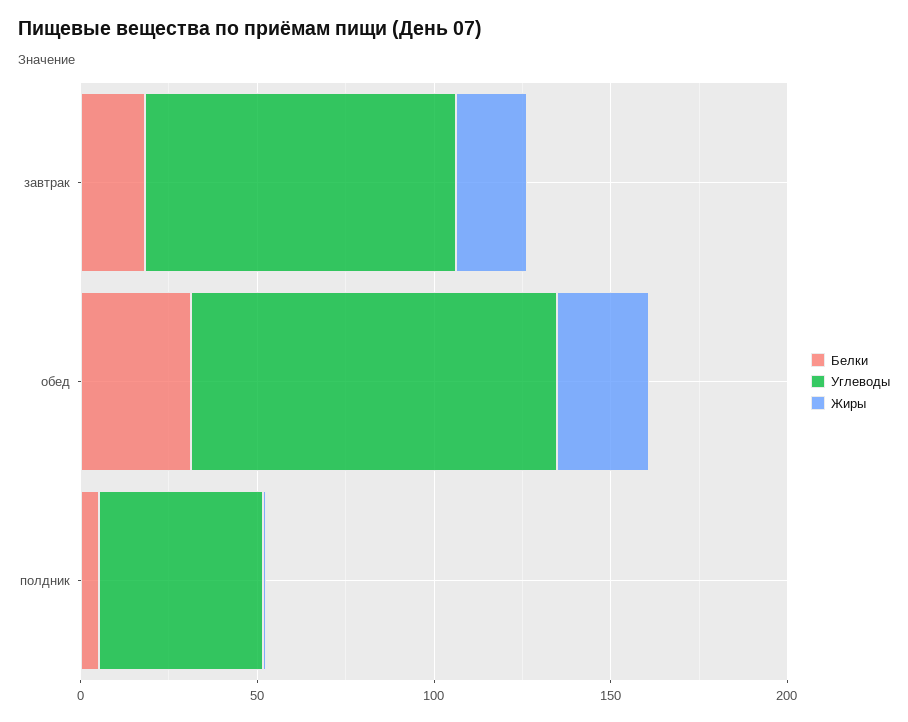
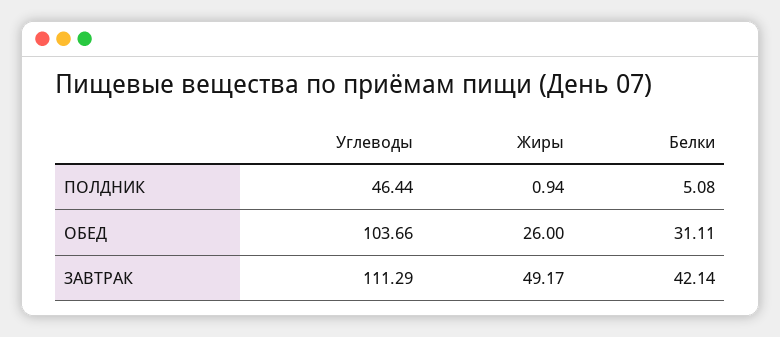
  {
    "Белки": {
-     "завтрак": 20,
+     "завтрак": 42.14,
      "обед": 31.11,
      "полдник": 5.08
    },
    "Углеводы": {
-     "завтрак": 90,
+     "завтрак": 111.29,
      "обед": 103.66,
      "полдник": 46.44
    },
    "Жиры": {
-     "завтрак": 20,
+     "завтрак": 49.17,
      "обед": 26,
      "полдник": 0.94
    }
  }

